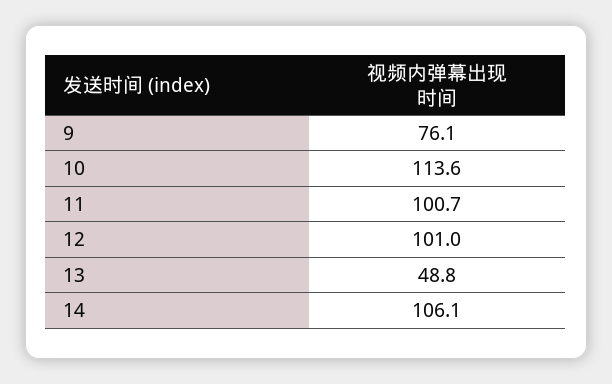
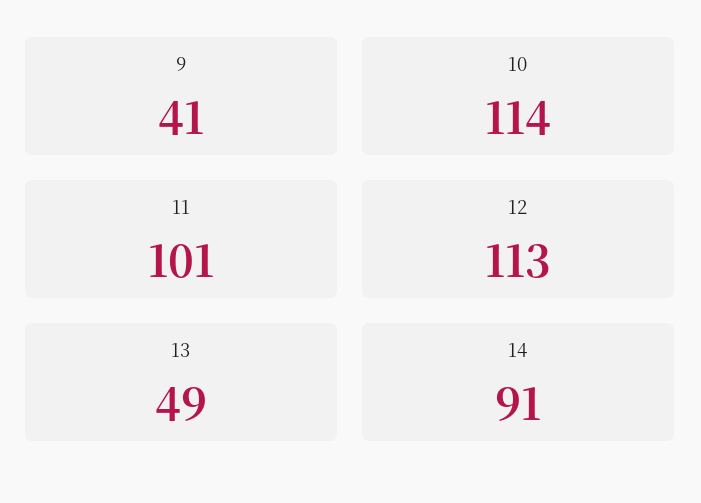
  {
-   "9": 76.1,
+   "9": 41,
    "10": 113.6,
    "11": 100.7,
-   "12": 101,
+   "12": 113,
    "13": 48.8,
-   "14": 106.1
+   "14": 91
  }

